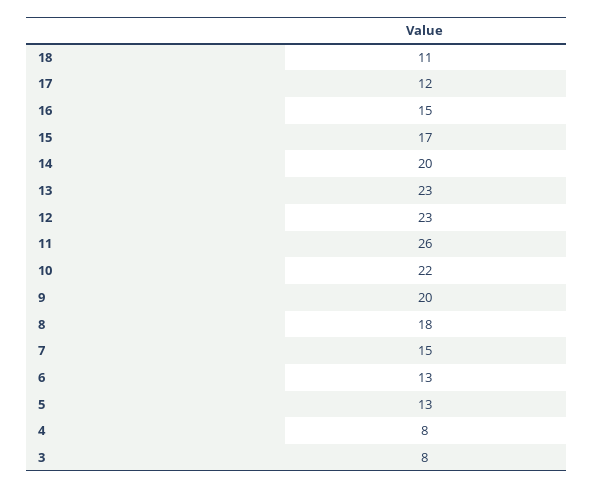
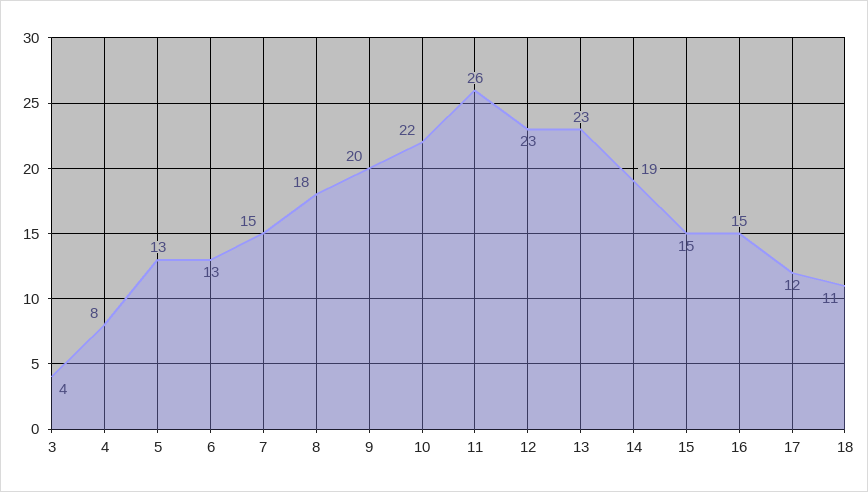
  {
    "18": 11,
    "17": 12,
    "16": 15,
-   "15": 17,
+   "15": 15,
-   "14": 20,
+   "14": 19,
    "13": 23,
    "12": 23,
    "11": 26,
    "10": 22,
    "9": 20,
    "8": 18,
    "7": 15,
    "6": 13,
    "5": 13,
    "4": 8,
-   "3": 8
+   "3": 4
  }

